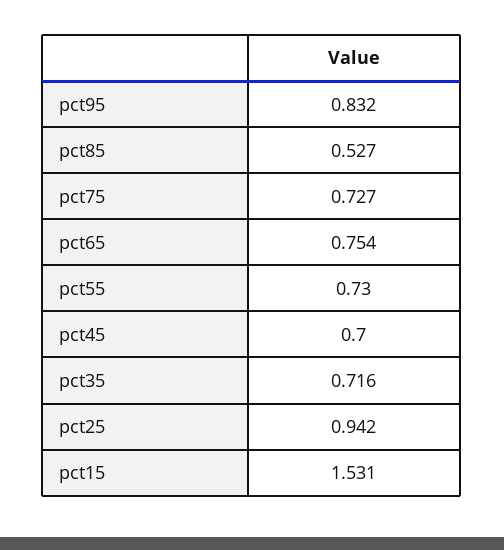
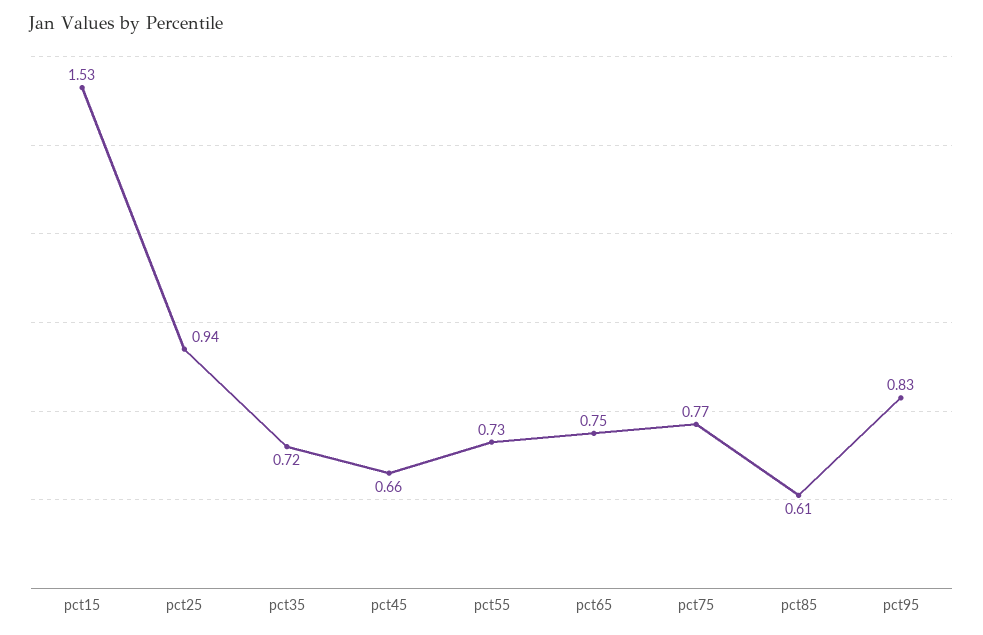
  {
    "pct95": 0.832,
-   "pct85": 0.527,
+   "pct85": 0.61,
-   "pct75": 0.727,
+   "pct75": 0.77,
    "pct65": 0.754,
    "pct55": 0.73,
-   "pct45": 0.7,
+   "pct45": 0.66,
    "pct35": 0.716,
    "pct25": 0.942,
    "pct15": 1.531
  }

